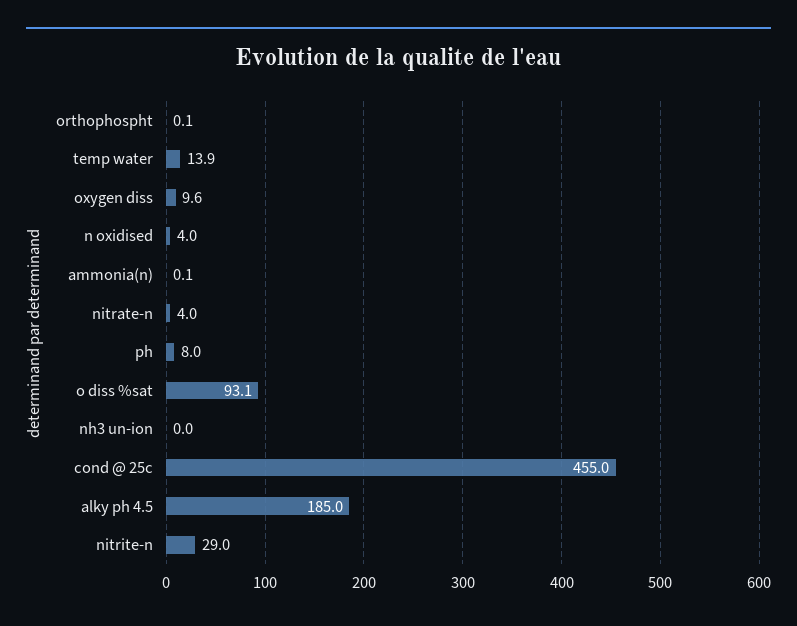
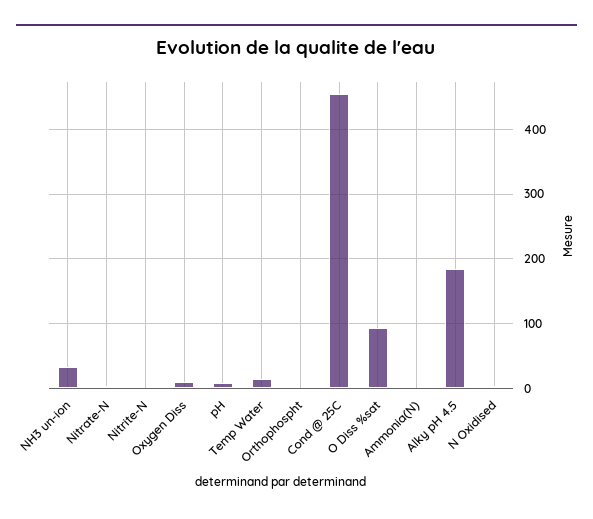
  {
    "orthophospht": 0.1,
    "temp water": 13.9,
    "oxygen diss": 9.6,
    "n oxidised": 4,
    "ammonia(n)": 0.1,
    "nitrate-n": 4,
    "ph": 8,
    "o diss %sat": 93.1,
-   "nh3 un-ion": 0,
+   "nh3 un-ion": 30,
    "cond @ 25c": 455,
    "alky ph 4.5": 185,
-   "nitrite-n": 29
+   "nitrite-n": 0
  }

